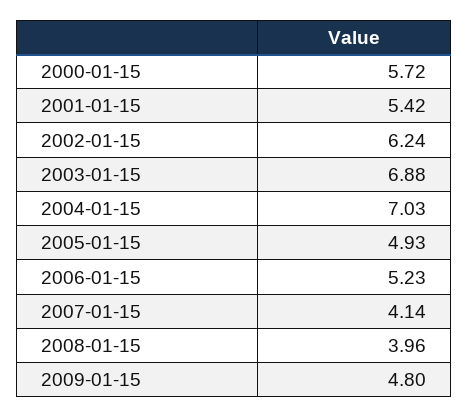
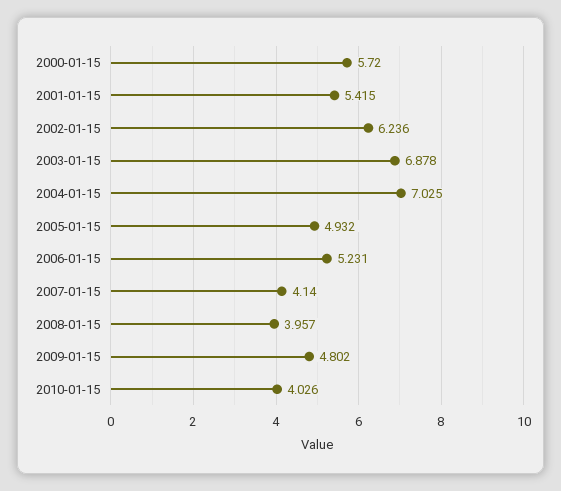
  {
    "2000-01-15": 5.72,
    "2001-01-15": 5.415,
    "2002-01-15": 6.236,
    "2003-01-15": 6.878,
    "2004-01-15": 7.025,
    "2005-01-15": 4.932,
    "2006-01-15": 5.231,
    "2007-01-15": 4.14,
    "2008-01-15": 3.957,
-   "2009-01-15": 4.802
+   "2009-01-15": 4.802,
+   "2010-01-15": 4.026
  }

